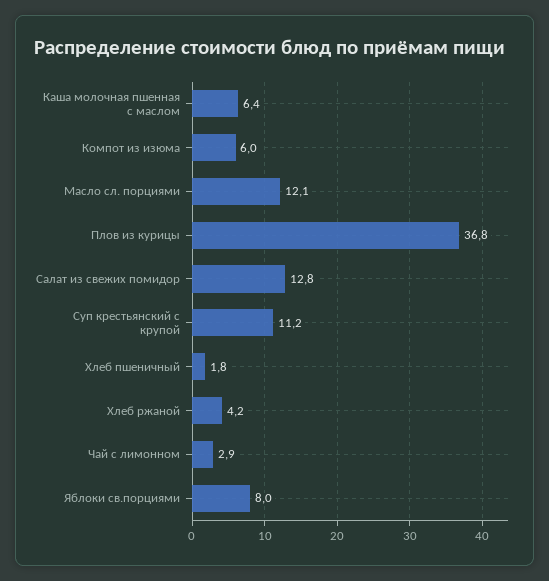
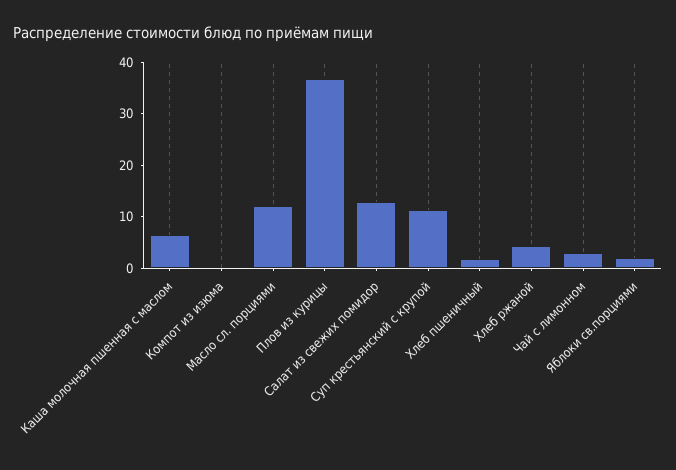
  {
    "Каша молочная пшенная с маслом": 6.4,
-   "Компот из изюма": 6,
+   "Компот из изюма": 0,
    "Масло сл. порциями": 12.1,
    "Плов из курицы": 36.8,
    "Салат из свежих помидор": 12.8,
    "Суп крестьянский с крупой": 11.2,
    "Хлеб пшеничный": 1.8,
    "Хлеб ржаной": 4.2,
    "Чай с лимонном": 2.9,
-   "Яблоки св.порциями": 8
+   "Яблоки св.порциями": 2
  }

